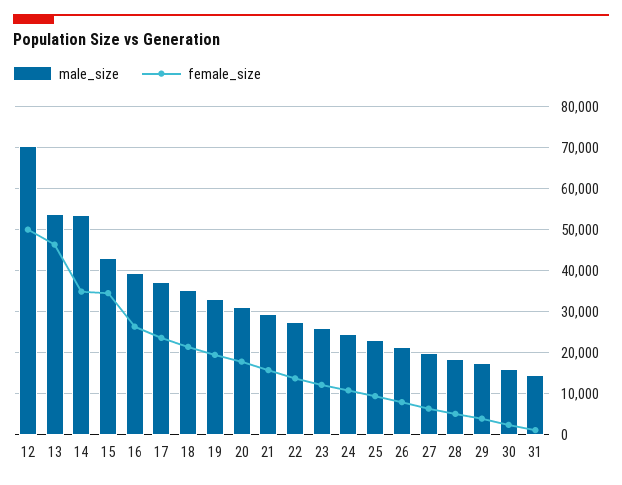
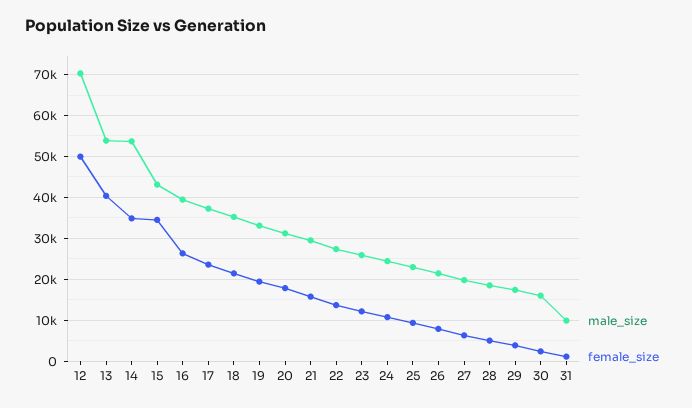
  {
    "male_size": {
      "12": 70000,
      "13": 54000,
      "14": 54000,
      "15": 44000,
      "16": 40000,
      "17": 38000,
      "18": 36000,
      "19": 34000,
      "20": 32000,
      "21": 30000,
      "22": 28000,
      "23": 26000,
      "24": 24000,
      "25": 22000,
      "26": 22000,
      "27": 20000,
      "28": 18000,
      "29": 18000,
      "30": 16000,
-     "31": 14000
+     "31": 10000
    },
    "female_size": {
      "12": 50000,
-     "13": 46000,
+     "13": 40000,
      "14": 34000,
      "15": 34000,
      "16": 26000,
      "17": 24000,
      "18": 22000,
      "19": 20000,
      "20": 18000,
      "21": 16000,
      "22": 14000,
      "23": 12000,
      "24": 10000,
      "25": 10000,
      "26": 8000,
      "27": 6000,
      "28": 6000,
      "29": 4000,
      "30": 2000,
      "31": 2000
    }
  }

